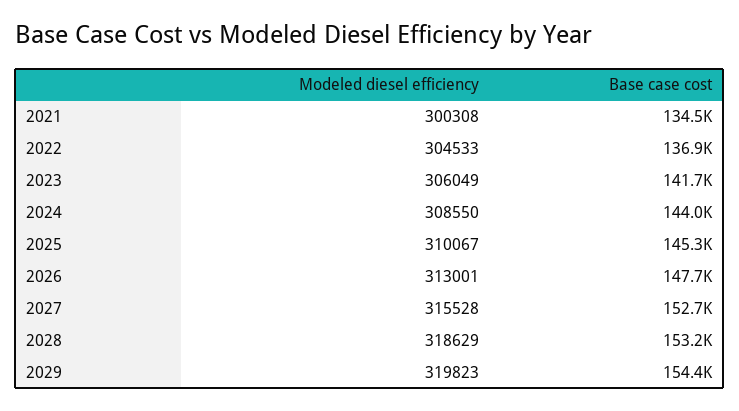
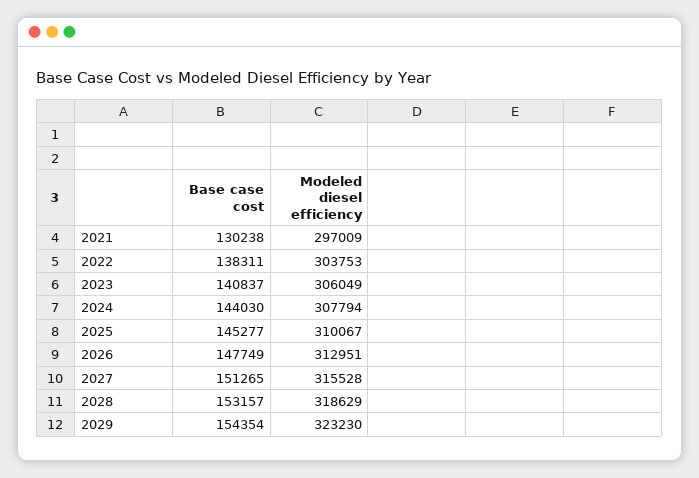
  {
    "Modeled diesel efficiency": {
-     "2021": 300308,
+     "2021": 297009,
-     "2022": 304533,
+     "2022": 303753,
      "2023": 306049,
-     "2024": 308550,
+     "2024": 307794,
      "2025": 310067,
-     "2026": 313001,
+     "2026": 312951,
      "2027": 315528,
      "2028": 318629,
-     "2029": 319823
+     "2029": 323230
    },
    "Base case cost": {
-     "2021": 134500,
+     "2021": 130238,
-     "2022": 136900,
+     "2022": 138311,
-     "2023": 141700,
+     "2023": 140837,
      "2024": 144030,
      "2025": 145277,
      "2026": 147749,
-     "2027": 152700,
+     "2027": 151265,
      "2028": 153157,
      "2029": 154354
    }
  }

